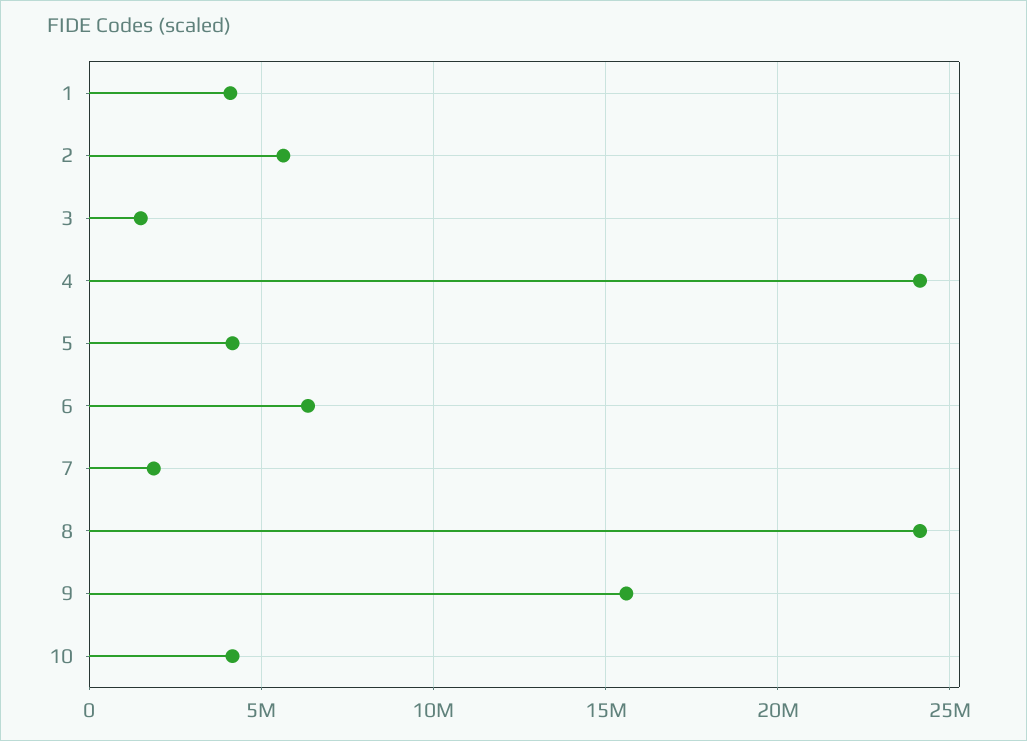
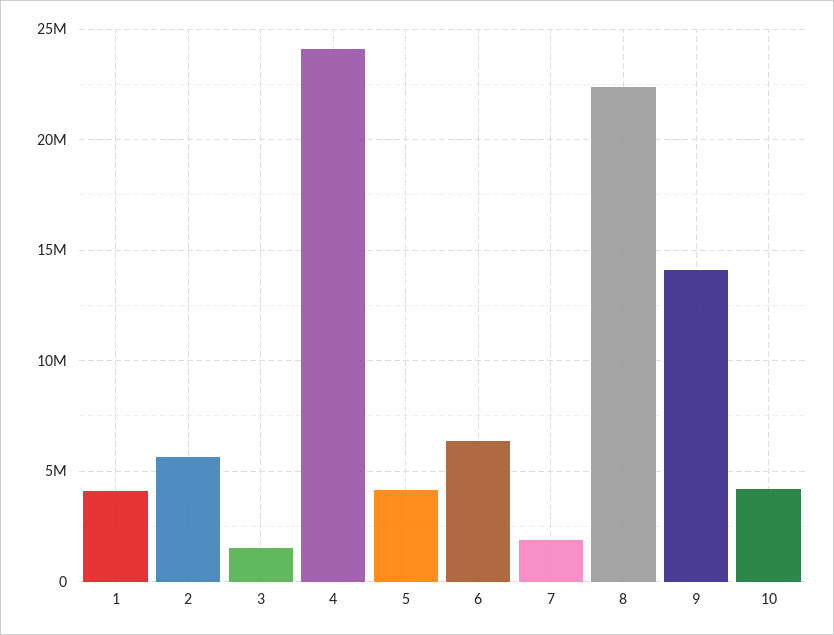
  {
    "1": 4000000,
    "2": 5500000,
    "3": 1500000,
    "4": 24000000,
    "5": 4000000,
    "6": 6500000,
    "7": 2000000,
-   "8": 24000000,
+   "8": 22500000,
-   "9": 15500000,
+   "9": 14000000,
    "10": 4000000
  }

